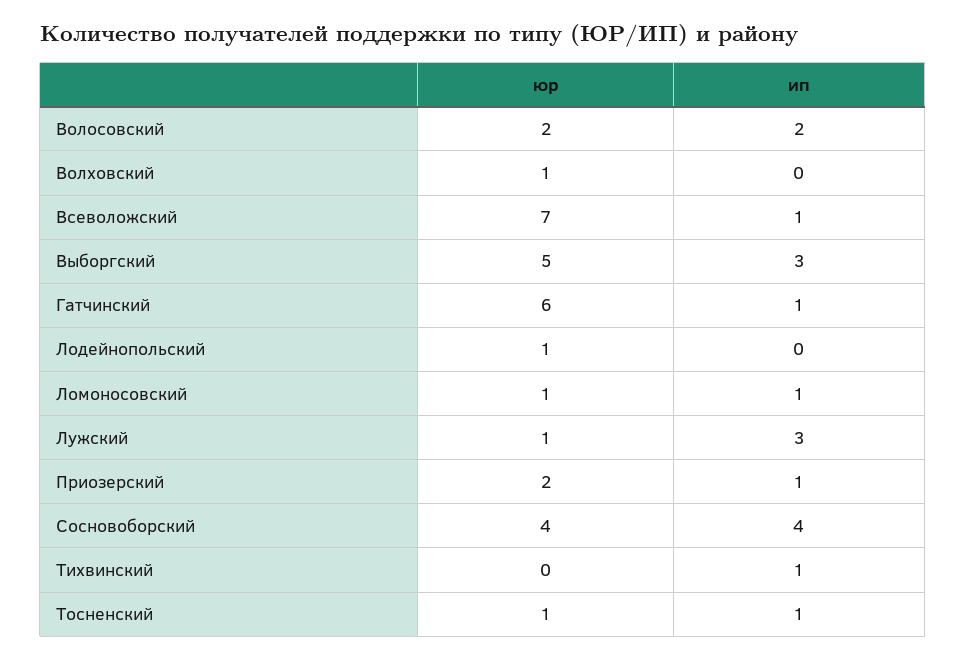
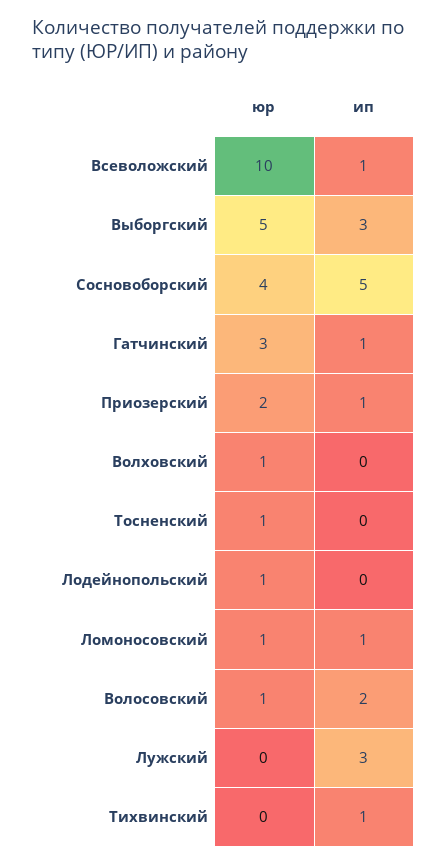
  {
    "юр": {
-     "Волосовский": 2,
+     "Волосовский": 1,
      "Волховский": 1,
-     "Всеволожский": 7,
+     "Всеволожский": 10,
      "Выборгский": 5,
-     "Гатчинский": 6,
+     "Гатчинский": 3,
      "Лодейнопольский": 1,
      "Ломоносовский": 1,
-     "Лужский": 1,
+     "Лужский": 0,
      "Приозерский": 2,
      "Сосновоборский": 4,
      "Тихвинский": 0,
      "Тосненский": 1
    },
    "ип": {
      "Волосовский": 2,
      "Волховский": 0,
      "Всеволожский": 1,
      "Выборгский": 3,
      "Гатчинский": 1,
      "Лодейнопольский": 0,
      "Ломоносовский": 1,
      "Лужский": 3,
      "Приозерский": 1,
-     "Сосновоборский": 4,
+     "Сосновоборский": 5,
      "Тихвинский": 1,
-     "Тосненский": 1
+     "Тосненский": 0
    }
  }

